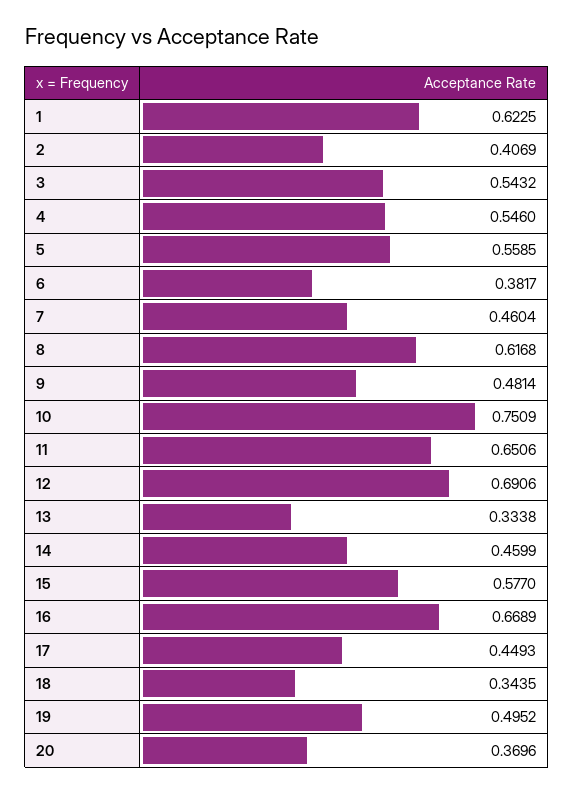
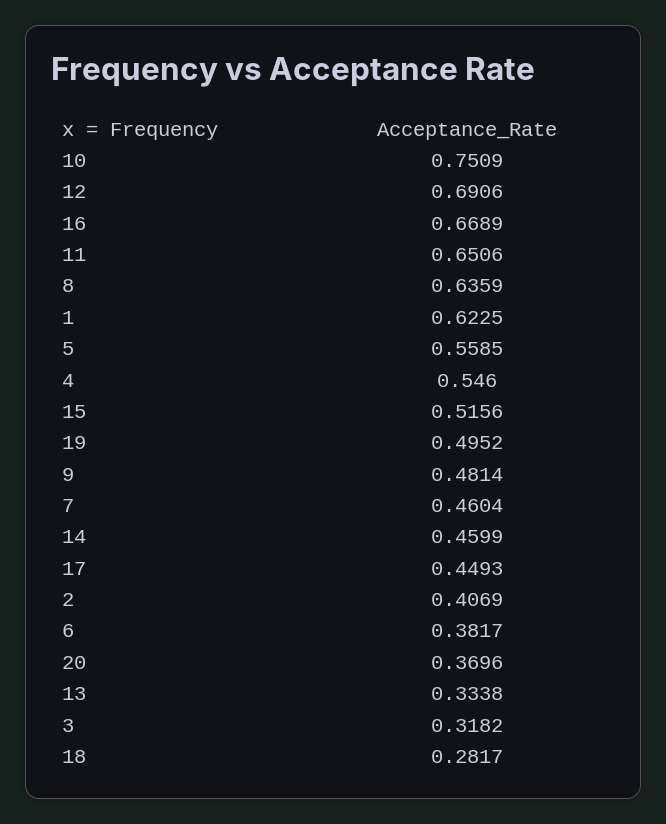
  {
    "1": 0.6225,
    "2": 0.4069,
-   "3": 0.5432,
+   "3": 0.3182,
    "4": 0.546,
    "5": 0.5585,
    "6": 0.3817,
    "7": 0.4604,
-   "8": 0.6168,
+   "8": 0.6359,
    "9": 0.4814,
    "10": 0.7509,
    "11": 0.6506,
    "12": 0.6906,
    "13": 0.3338,
    "14": 0.4599,
-   "15": 0.577,
+   "15": 0.5156,
    "16": 0.6689,
    "17": 0.4493,
-   "18": 0.3435,
+   "18": 0.2817,
    "19": 0.4952,
    "20": 0.3696
  }

